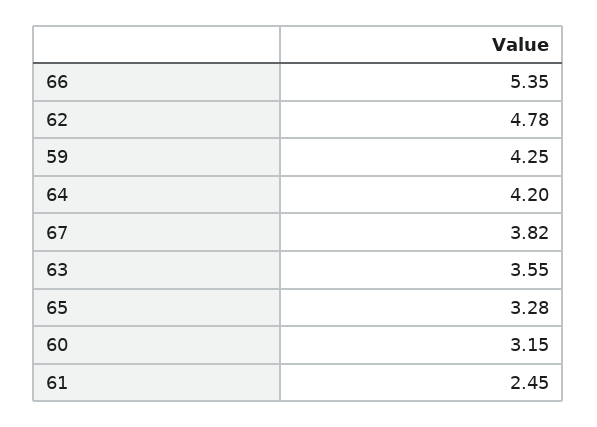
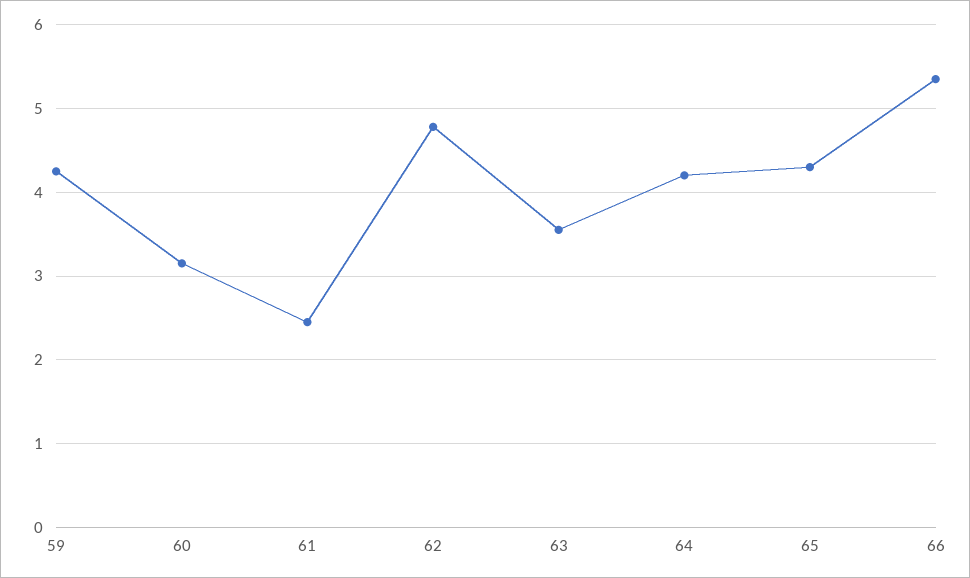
  {
    "66": 5.35,
    "62": 4.78,
    "59": 4.25,
    "64": 4.2,
-   "67": 3.82,
    "63": 3.55,
-   "65": 3.28,
+   "65": 4.3,
    "60": 3.15,
    "61": 2.45
  }

